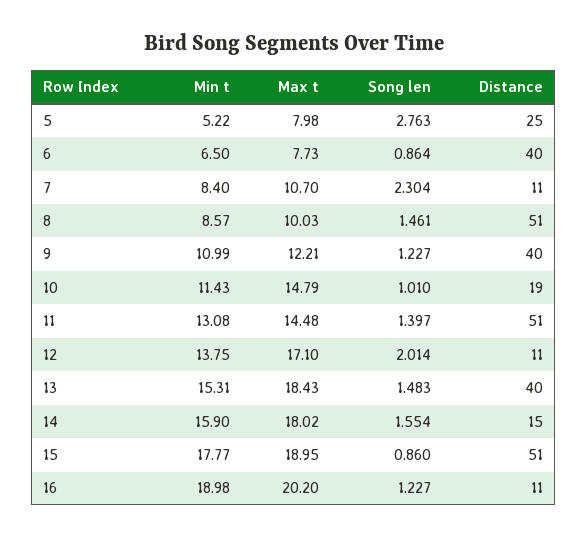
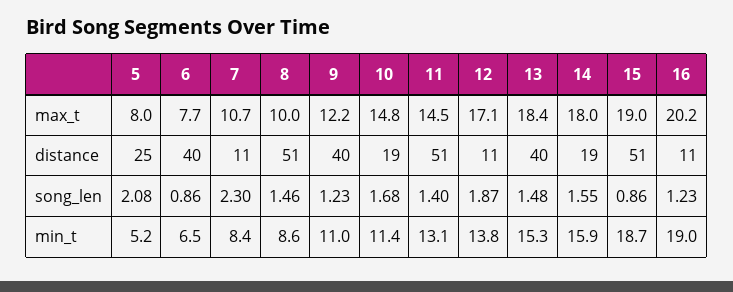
  {
    "Min t": {
      "5": 5.22,
      "6": 6.5,
      "7": 8.4,
      "8": 8.57,
      "9": 10.99,
      "10": 11.43,
      "11": 13.08,
      "12": 13.75,
      "13": 15.31,
      "14": 15.9,
-     "15": 17.77,
+     "15": 18.7,
      "16": 18.98
    },
    "Max t": {
      "5": 7.98,
      "6": 7.73,
      "7": 10.7,
      "8": 10.03,
      "9": 12.21,
      "10": 14.79,
      "11": 14.48,
      "12": 17.1,
      "13": 18.43,
      "14": 18.02,
      "15": 18.95,
      "16": 20.2
    },
    "Song len": {
-     "5": 2.763,
+     "5": 2.08,
      "6": 0.864,
      "7": 2.304,
      "8": 1.461,
      "9": 1.227,
-     "10": 1.01,
+     "10": 1.68,
      "11": 1.397,
-     "12": 2.014,
+     "12": 1.87,
      "13": 1.483,
      "14": 1.554,
      "15": 0.86,
      "16": 1.227
    },
    "Distance": {
      "5": 25,
      "6": 40,
      "7": 11,
      "8": 51,
      "9": 40,
      "10": 19,
      "11": 51,
      "12": 11,
      "13": 40,
-     "14": 15,
+     "14": 19,
      "15": 51,
      "16": 11
    }
  }

